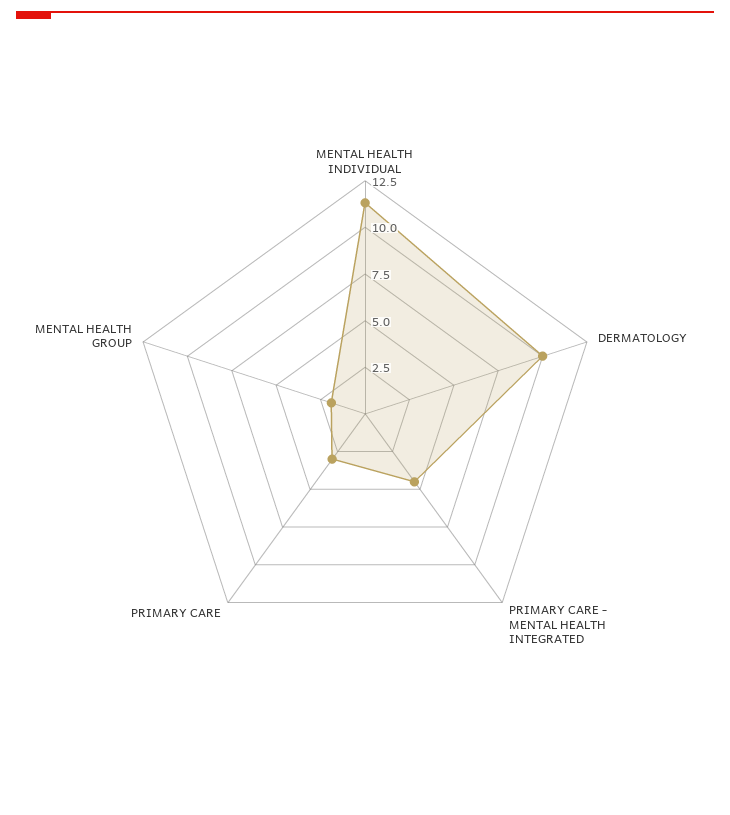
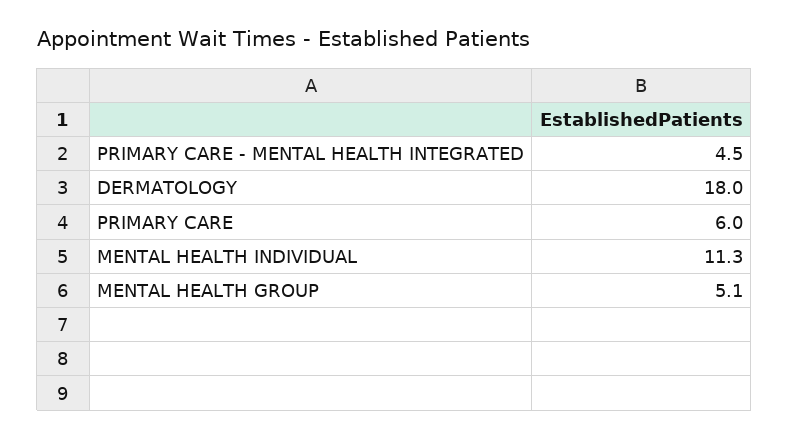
  {
    "MENTAL HEALTH INDIVIDUAL": 11.3,
-   "DERMATOLOGY": 10,
+   "DERMATOLOGY": 18,
    "PRIMARY CARE - MENTAL HEALTH INTEGRATED": 4.5,
-   "PRIMARY CARE": 3,
+   "PRIMARY CARE": 6,
-   "MENTAL HEALTH GROUP": 2
+   "MENTAL HEALTH GROUP": 5.1
  }

